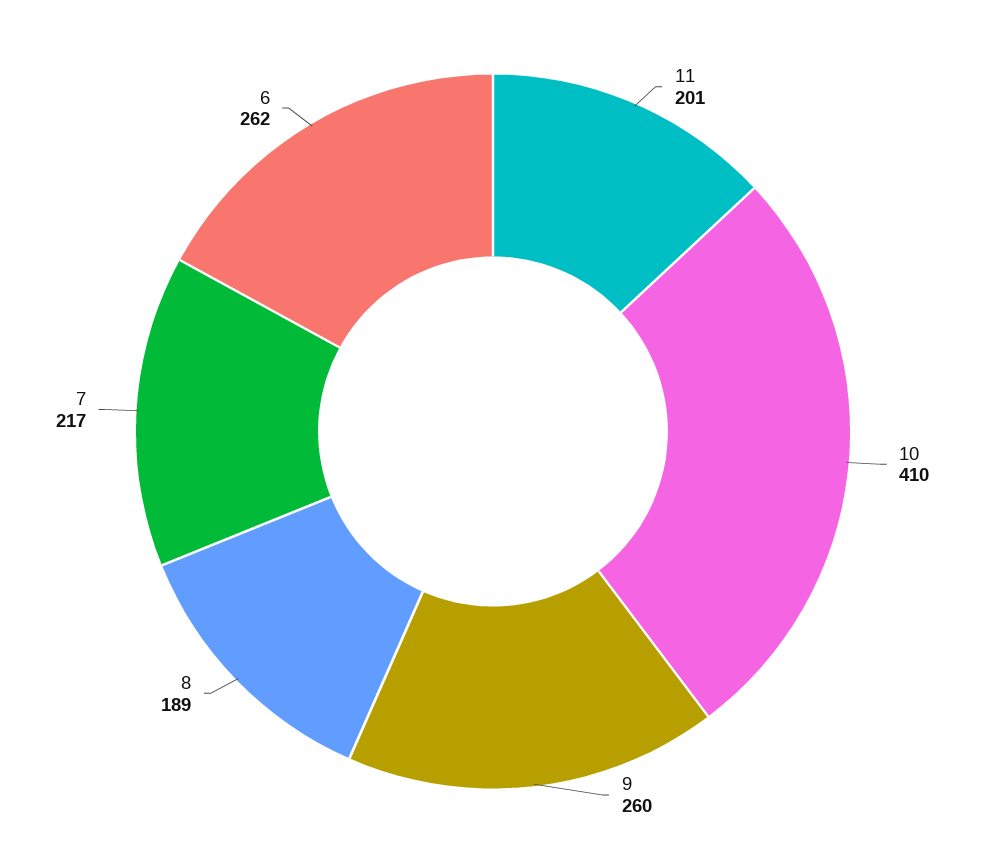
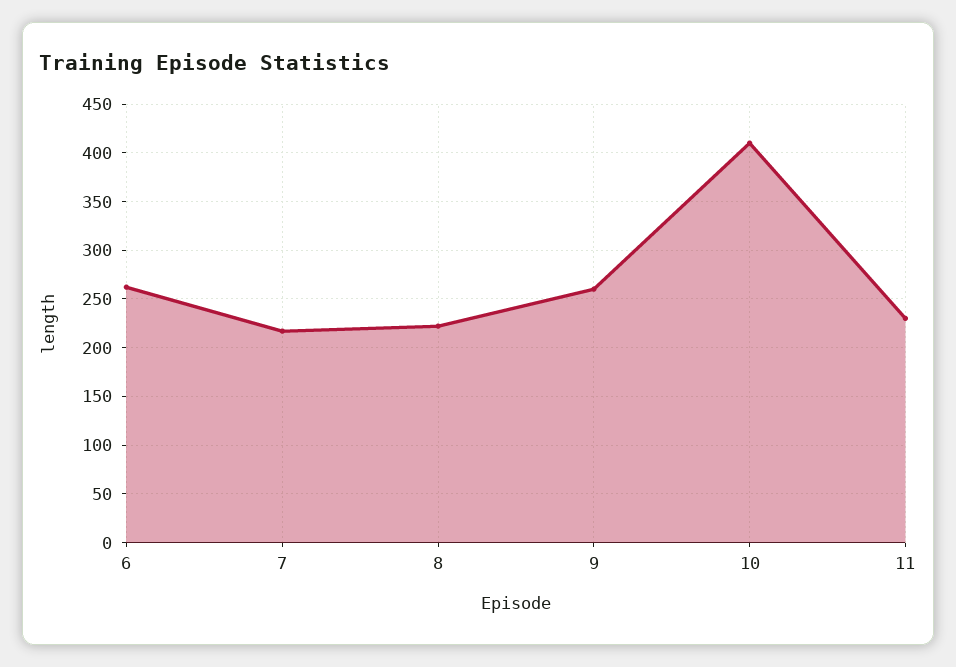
  {
-   "11": 201,
+   "11": 230,
    "10": 410,
    "9": 260,
-   "8": 189,
+   "8": 220,
    "7": 217,
    "6": 262
  }

